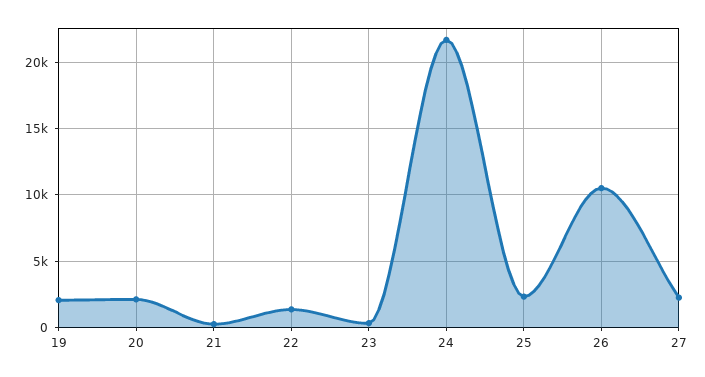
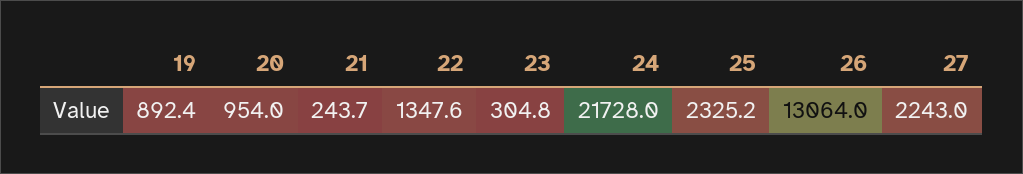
  {
-   "19": 2000,
+   "19": 892.4,
-   "20": 2000,
+   "20": 954,
    "21": 243.7,
    "22": 1347.6,
    "23": 304.8,
    "24": 21728,
    "25": 2325.2,
-   "26": 10500,
+   "26": 13064,
    "27": 2243
  }

